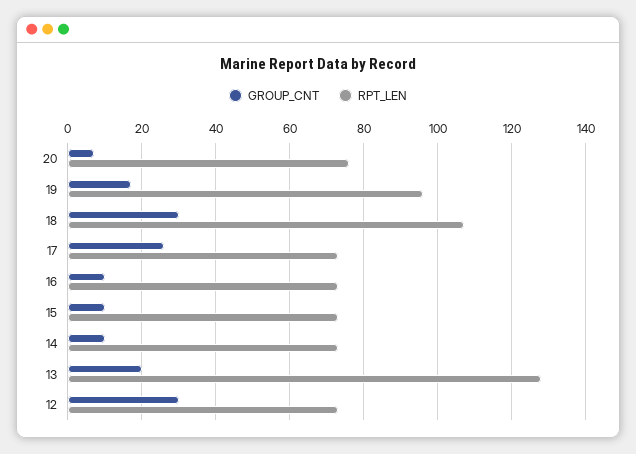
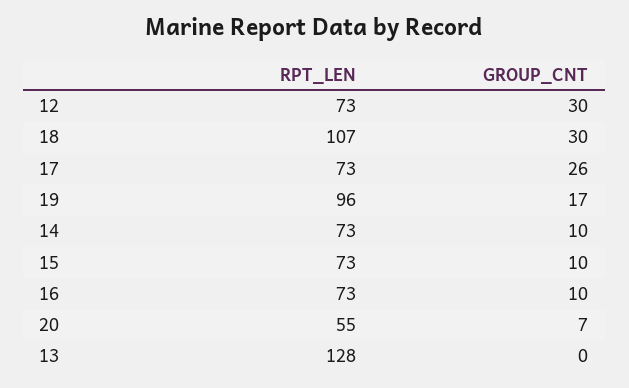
  {
    "GROUP_CNT": {
      "20": 7,
      "19": 17,
      "18": 30,
      "17": 26,
      "16": 10,
      "15": 10,
      "14": 10,
-     "13": 20,
+     "13": 0,
      "12": 30
    },
    "RPT_LEN": {
-     "20": 75,
+     "20": 55,
      "19": 96,
      "18": 107,
      "17": 73,
      "16": 73,
      "15": 73,
      "14": 73,
      "13": 128,
      "12": 73
    }
  }

